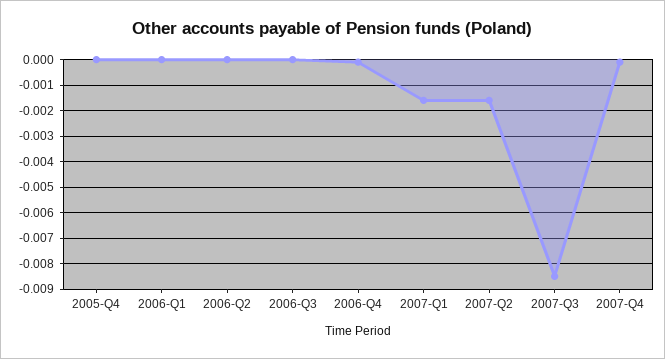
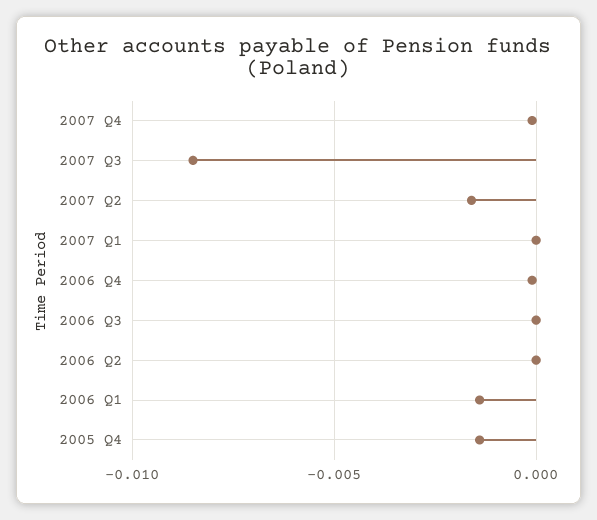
  {
-   "2005-Q4": 0,
+   "2005-Q4": -0.0015,
-   "2006-Q1": 0,
+   "2006-Q1": -0.0015,
    "2006-Q2": 0,
    "2006-Q3": 0,
    "2006-Q4": 0,
-   "2007-Q1": -0.0015,
+   "2007-Q1": 0,
    "2007-Q2": -0.0015,
    "2007-Q3": -0.0085,
    "2007-Q4": 0
  }

